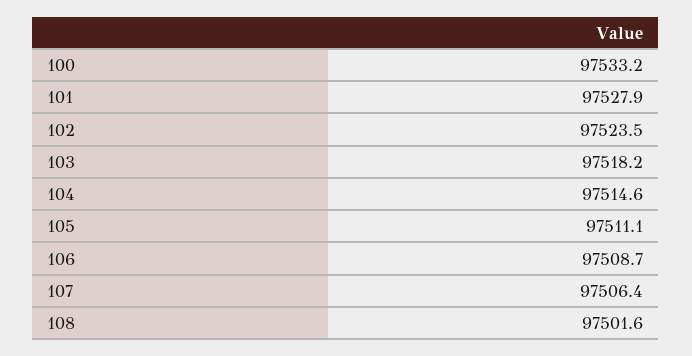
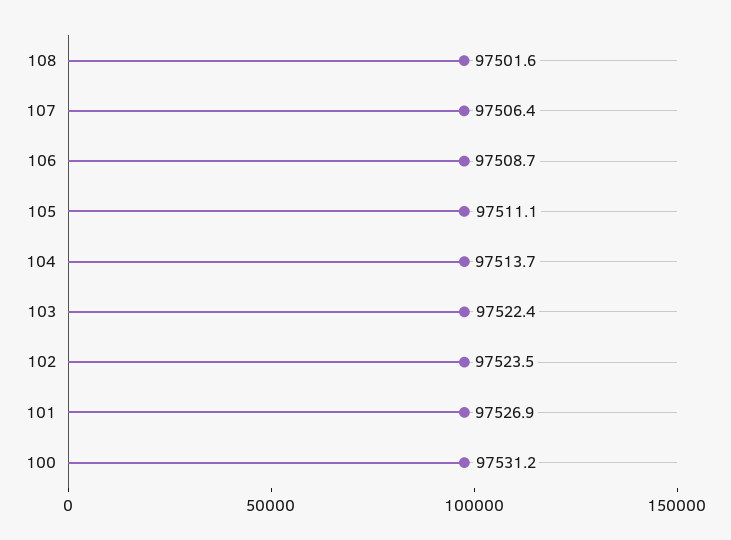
  {
-   "100": 97533.2,
+   "100": 97531.2,
-   "101": 97527.9,
+   "101": 97526.9,
    "102": 97523.5,
-   "103": 97518.2,
+   "103": 97522.4,
-   "104": 97514.6,
+   "104": 97513.7,
    "105": 97511.1,
    "106": 97508.7,
    "107": 97506.4,
    "108": 97501.6
  }

